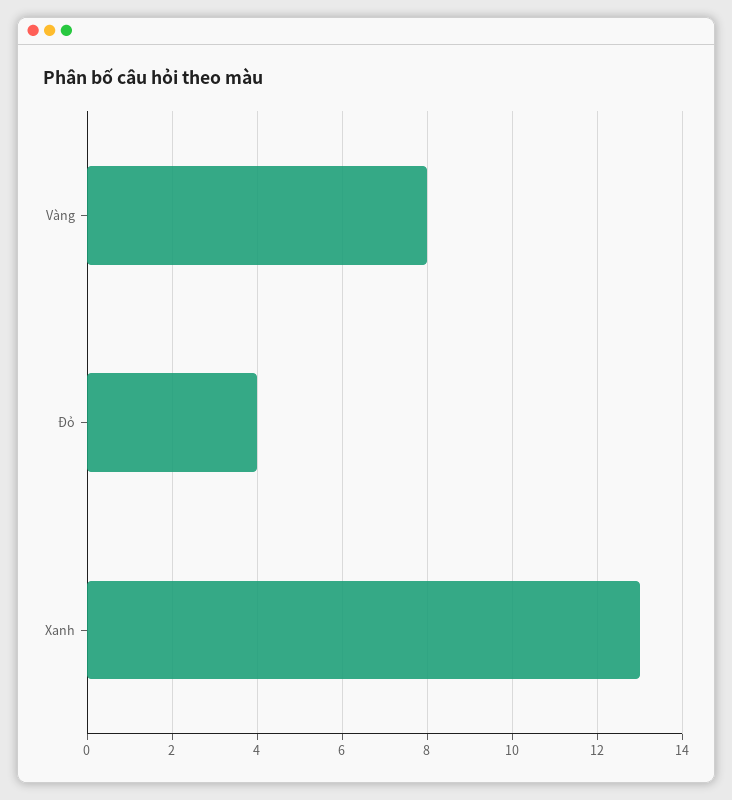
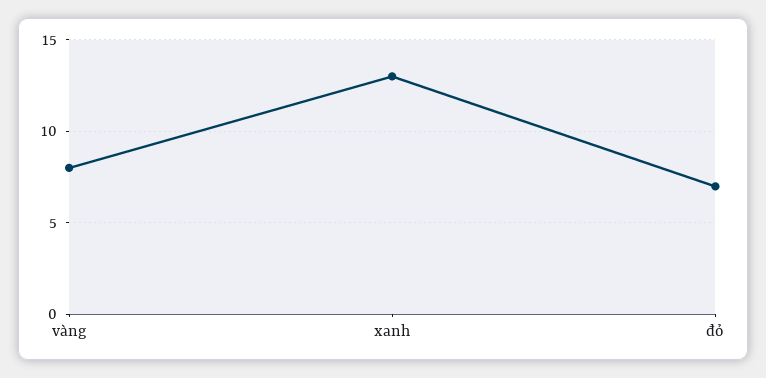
  {
    "Vàng": 8,
-   "Đỏ": 4,
+   "Đỏ": 7,
    "Xanh": 13
  }

